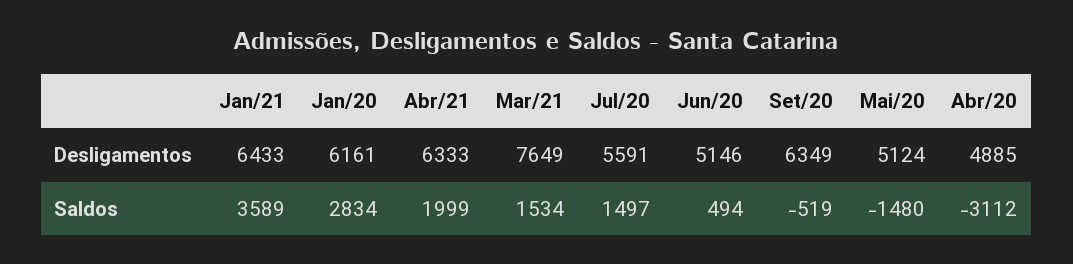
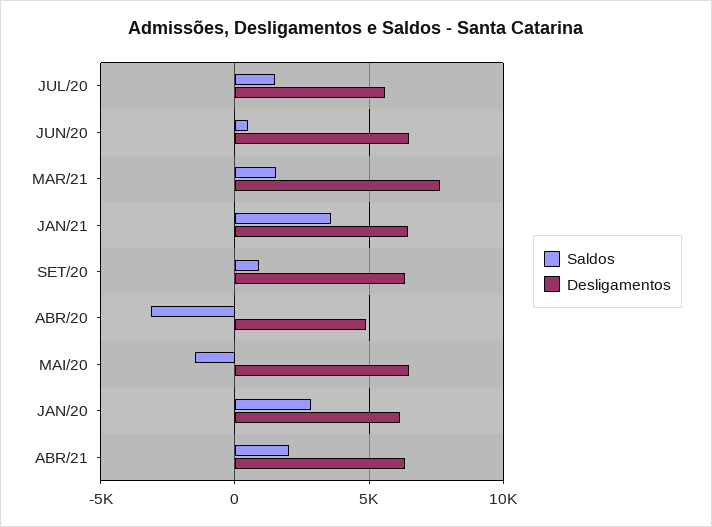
  {
    "Desligamentos": {
      "Jan/21": 6433,
      "Jan/20": 6161,
      "Abr/21": 6333,
      "Mar/21": 7649,
      "Jul/20": 5591,
-     "Jun/20": 5146,
+     "Jun/20": 6500,
      "Set/20": 6349,
-     "Mai/20": 5124,
+     "Mai/20": 6500,
      "Abr/20": 4885
    },
    "Saldos": {
      "Jan/21": 3589,
      "Jan/20": 2834,
      "Abr/21": 1999,
      "Mar/21": 1534,
      "Jul/20": 1497,
      "Jun/20": 494,
-     "Set/20": -519,
+     "Set/20": 1000,
      "Mai/20": -1480,
      "Abr/20": -3112
    }
  }

